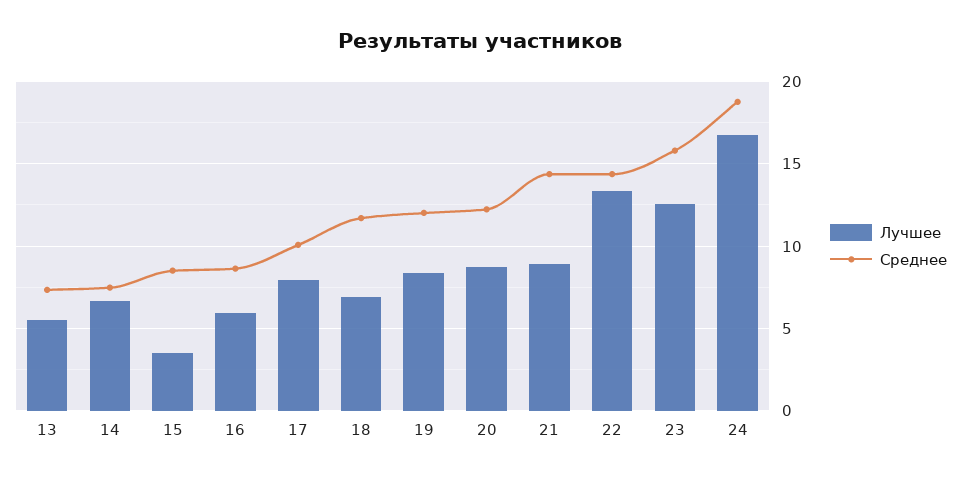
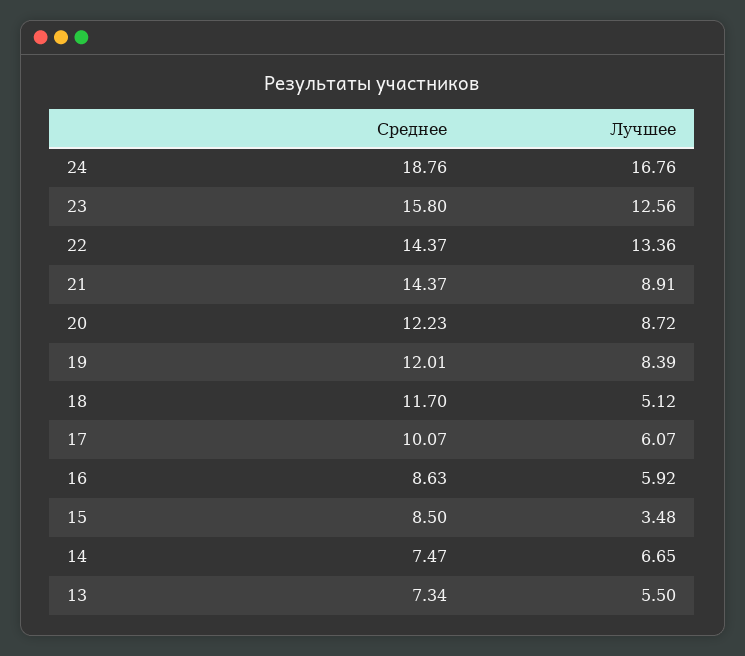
  {
    "Лучшее": {
      "13": 5.5,
      "14": 6.65,
      "15": 3.48,
      "16": 5.92,
-     "17": 8,
+     "17": 6.07,
-     "18": 7,
+     "18": 5.12,
      "19": 8.39,
      "20": 8.72,
      "21": 8.91,
      "22": 13.36,
      "23": 12.56,
      "24": 16.76
    },
    "Среднее": {
      "13": 7.34,
      "14": 7.47,
      "15": 8.5,
      "16": 8.63,
      "17": 10.07,
      "18": 11.7,
      "19": 12.01,
      "20": 12.23,
      "21": 14.37,
      "22": 14.37,
      "23": 15.8,
      "24": 18.76
    }
  }

